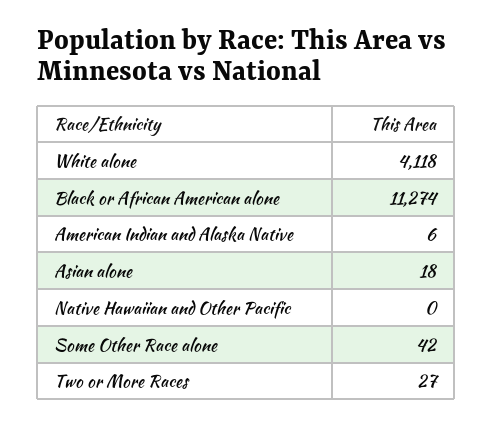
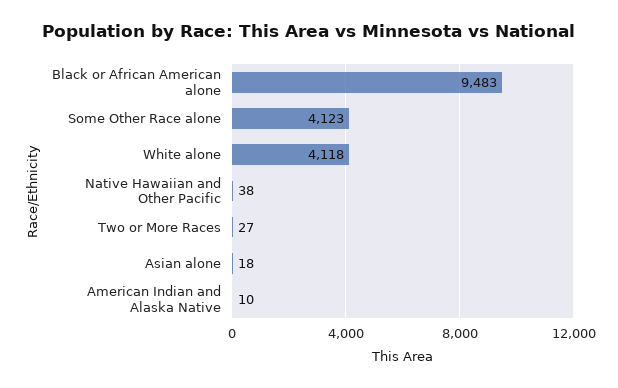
  {
    "White alone": 4118,
-   "Black or African American alone": 11274,
+   "Black or African American alone": 9483,
-   "American Indian and Alaska Native": 6,
+   "American Indian and Alaska Native": 10,
    "Asian alone": 18,
-   "Native Hawaiian and Other Pacific": 0,
+   "Native Hawaiian and Other Pacific": 38,
-   "Some Other Race alone": 42,
+   "Some Other Race alone": 4123,
    "Two or More Races": 27
  }

